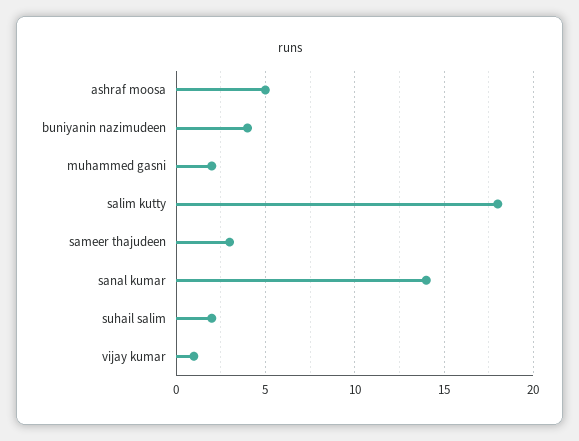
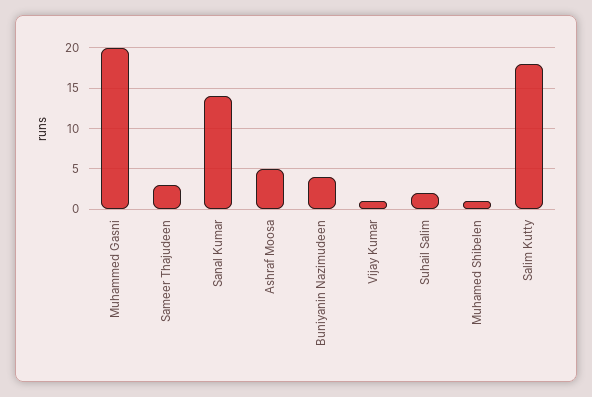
  {
    "ashraf moosa": 5,
    "buniyanin nazimudeen": 4,
-   "muhammed gasni": 2,
+   "muhammed gasni": 20,
    "salim kutty": 18,
    "sameer thajudeen": 3,
    "sanal kumar": 14,
    "suhail salim": 2,
-   "vijay kumar": 1
+   "vijay kumar": 1,
+   "Muhamed Shibelen": 1
  }

